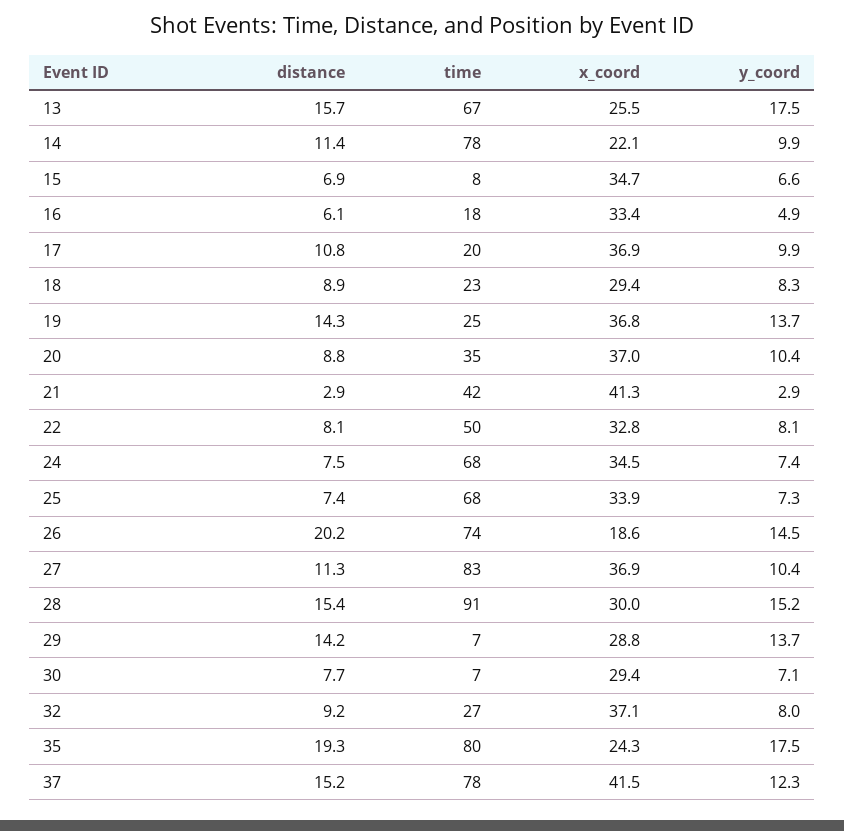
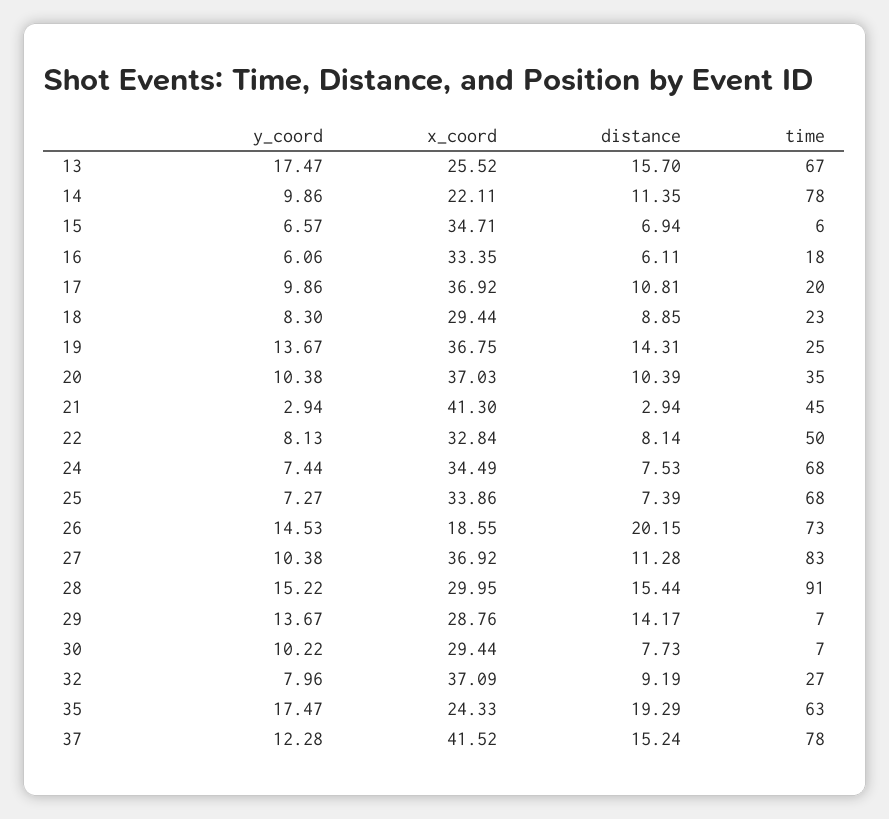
  {
    "distance": {
      "13": 15.7,
      "14": 11.35,
      "15": 6.94,
      "16": 6.11,
      "17": 10.81,
      "18": 8.85,
      "19": 14.31,
-     "20": 8.8,
+     "20": 10.39,
      "21": 2.94,
      "22": 8.14,
      "24": 7.53,
      "25": 7.39,
      "26": 20.15,
      "27": 11.28,
      "28": 15.44,
      "29": 14.17,
      "30": 7.73,
      "32": 9.19,
      "35": 19.29,
      "37": 15.24
    },
    "time": {
      "13": 67,
      "14": 78,
-     "15": 8,
+     "15": 6,
      "16": 18,
      "17": 20,
      "18": 23,
      "19": 25,
      "20": 35,
-     "21": 42,
+     "21": 45,
      "22": 50,
      "24": 68,
      "25": 68,
-     "26": 74,
+     "26": 73,
      "27": 83,
      "28": 91,
      "29": 7,
      "30": 7,
      "32": 27,
-     "35": 80,
+     "35": 63,
      "37": 78
    },
    "x_coord": {
      "13": 25.52,
      "14": 22.11,
      "15": 34.71,
      "16": 33.35,
      "17": 36.92,
      "18": 29.44,
      "19": 36.75,
      "20": 37.03,
      "21": 41.3,
      "22": 32.84,
      "24": 34.49,
      "25": 33.86,
      "26": 18.55,
      "27": 36.92,
      "28": 29.95,
      "29": 28.76,
      "30": 29.44,
      "32": 37.09,
      "35": 24.33,
      "37": 41.52
    },
    "y_coord": {
      "13": 17.47,
      "14": 9.86,
      "15": 6.57,
-     "16": 4.9,
+     "16": 6.06,
      "17": 9.86,
      "18": 8.3,
      "19": 13.67,
      "20": 10.38,
      "21": 2.94,
      "22": 8.13,
      "24": 7.44,
      "25": 7.27,
      "26": 14.53,
      "27": 10.38,
      "28": 15.22,
      "29": 13.67,
-     "30": 7.1,
+     "30": 10.22,
      "32": 7.96,
      "35": 17.47,
      "37": 12.28
    }
  }

